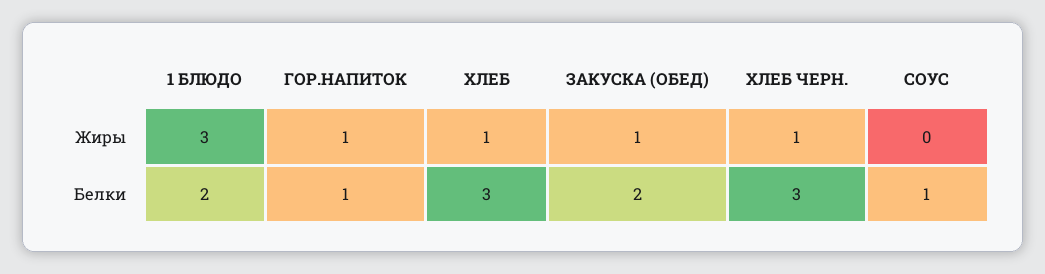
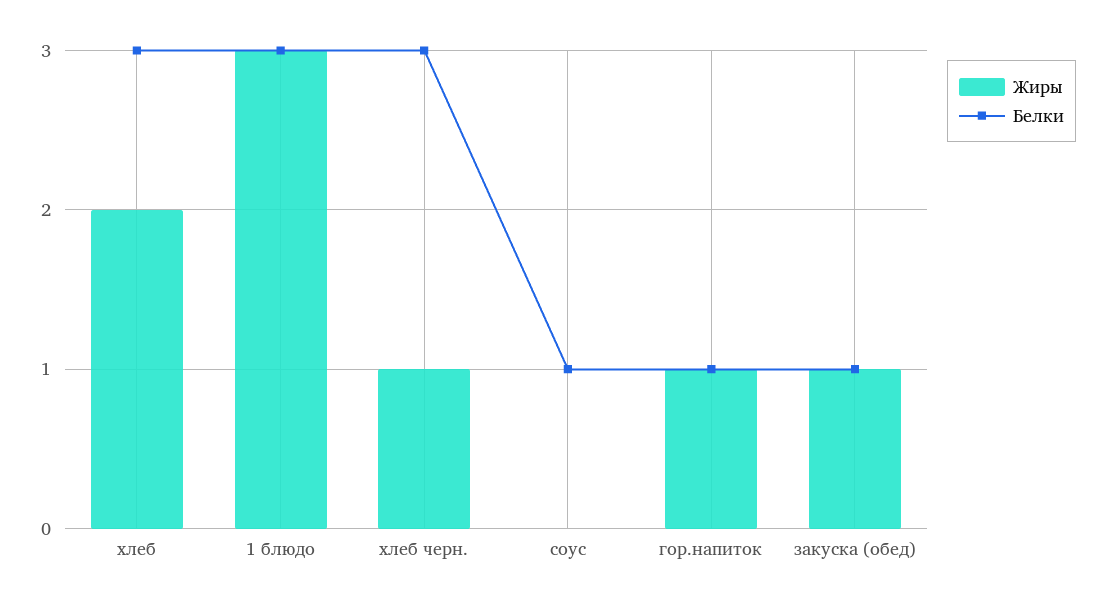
  {
    "Жиры": {
      "1 БЛЮДО": 3,
      "ГОР.НАПИТОК": 1,
-     "ХЛЕБ": 1,
+     "ХЛЕБ": 2,
      "ЗАКУСКА (ОБЕД)": 1,
      "ХЛЕБ ЧЕРН.": 1,
      "СОУС": 0
    },
    "Белки": {
-     "1 БЛЮДО": 2,
+     "1 БЛЮДО": 3,
      "ГОР.НАПИТОК": 1,
      "ХЛЕБ": 3,
-     "ЗАКУСКА (ОБЕД)": 2,
+     "ЗАКУСКА (ОБЕД)": 1,
      "ХЛЕБ ЧЕРН.": 3,
      "СОУС": 1
    }
  }

